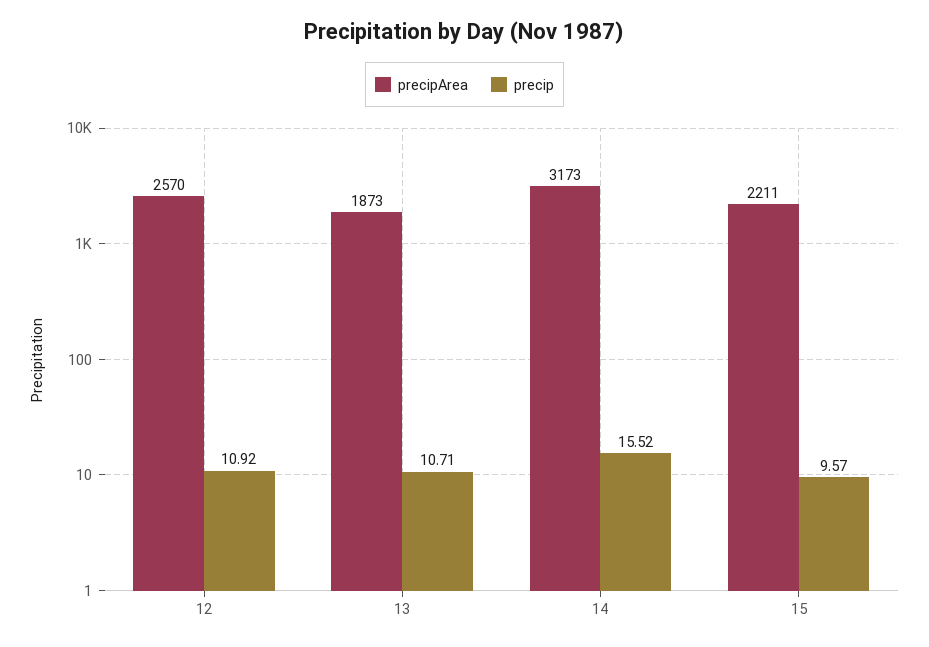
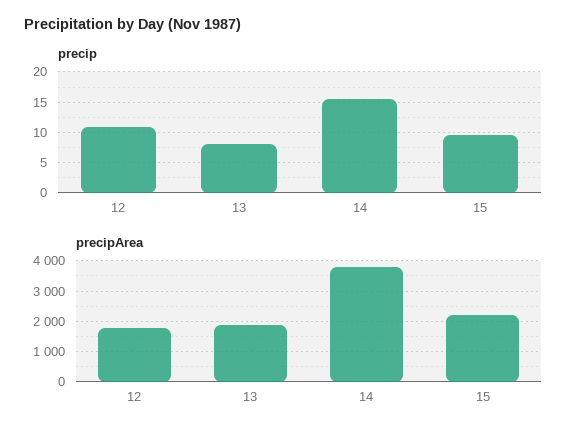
  {
    "precipArea": {
-     "12": 2570,
+     "12": 1800,
      "13": 1873,
-     "14": 3173,
+     "14": 3800,
      "15": 2211
    },
    "precip": {
      "12": 10.92,
-     "13": 10.71,
+     "13": 8,
      "14": 15.52,
      "15": 9.57
    }
  }

